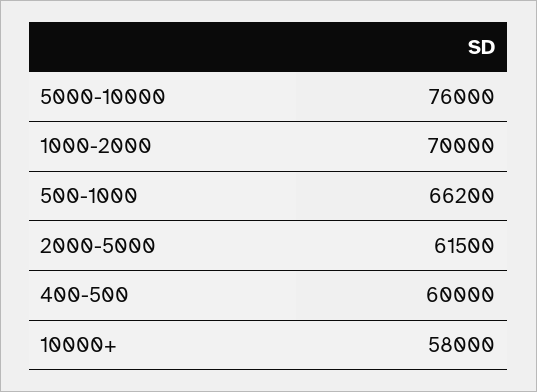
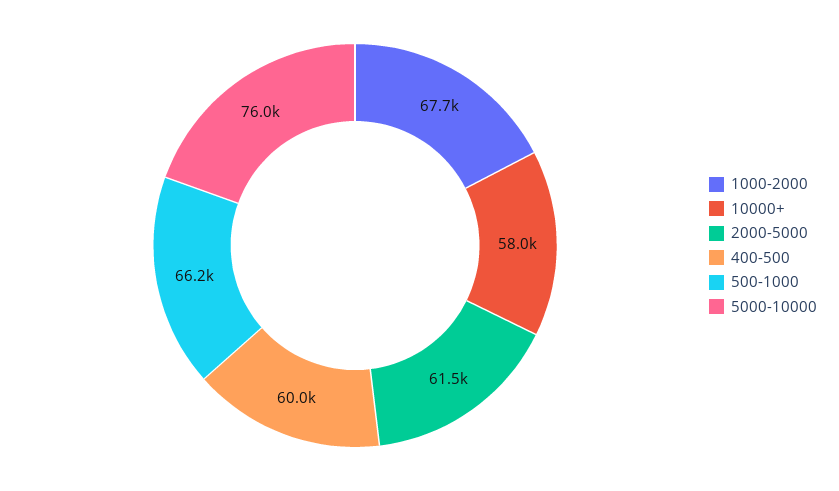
  {
    "5000-10000": 76000,
-   "1000-2000": 70000,
+   "1000-2000": 67700,
    "500-1000": 66200,
    "2000-5000": 61500,
    "400-500": 60000,
    "10000+": 58000
  }

